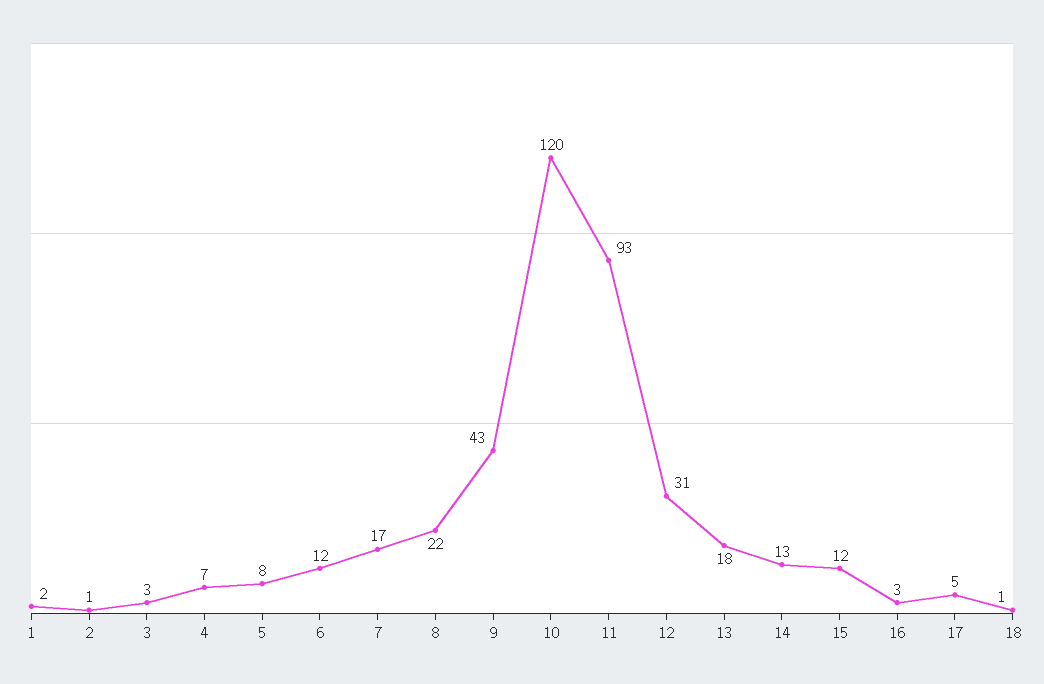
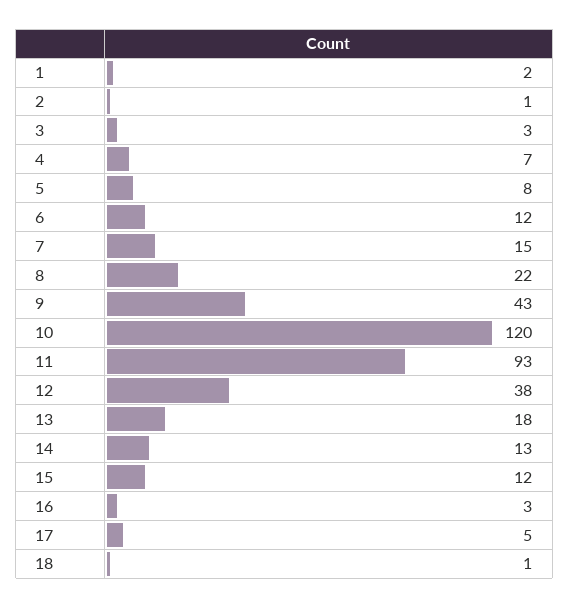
  {
    "1": 2,
    "2": 1,
    "3": 3,
    "4": 7,
    "5": 8,
    "6": 12,
-   "7": 17,
+   "7": 15,
    "8": 22,
    "9": 43,
    "10": 120,
    "11": 93,
-   "12": 31,
+   "12": 38,
    "13": 18,
    "14": 13,
    "15": 12,
    "16": 3,
    "17": 5,
    "18": 1
  }

